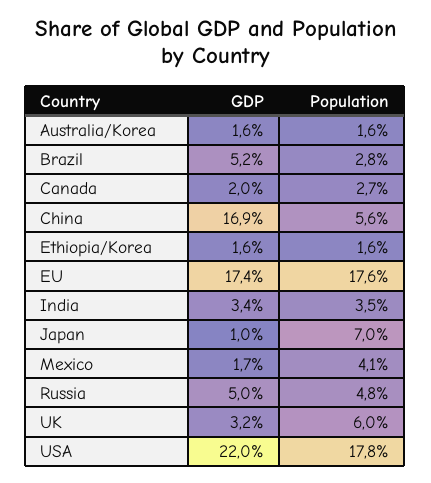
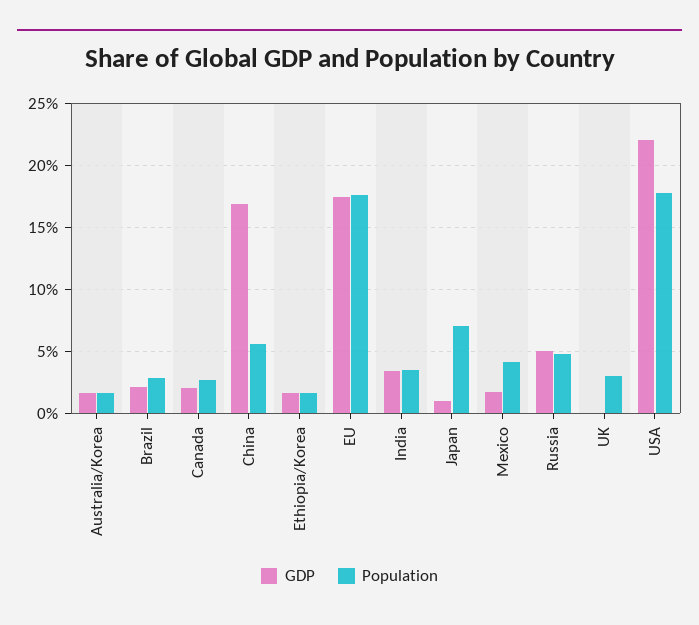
  {
    "GDP": {
      "Australia/Korea": 1.6,
-     "Brazil": 5.2,
+     "Brazil": 2,
      "Canada": 2,
      "China": 16.9,
      "Ethiopia/Korea": 1.6,
      "EU": 17.4,
      "India": 3.4,
      "Japan": 1,
      "Mexico": 1.7,
      "Russia": 5,
-     "UK": 3.2,
+     "UK": 0,
      "USA": 22
    },
    "Population": {
      "Australia/Korea": 1.6,
      "Brazil": 2.8,
      "Canada": 2.7,
      "China": 5.6,
      "Ethiopia/Korea": 1.6,
      "EU": 17.6,
      "India": 3.5,
      "Japan": 7,
      "Mexico": 4.1,
      "Russia": 4.8,
-     "UK": 6,
+     "UK": 3,
      "USA": 17.8
    }
  }

